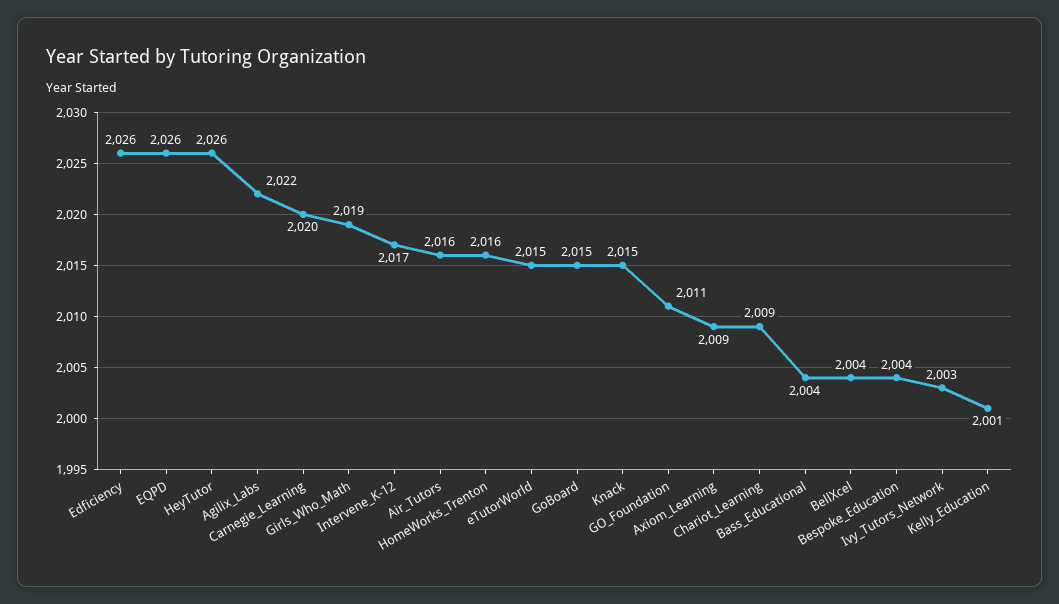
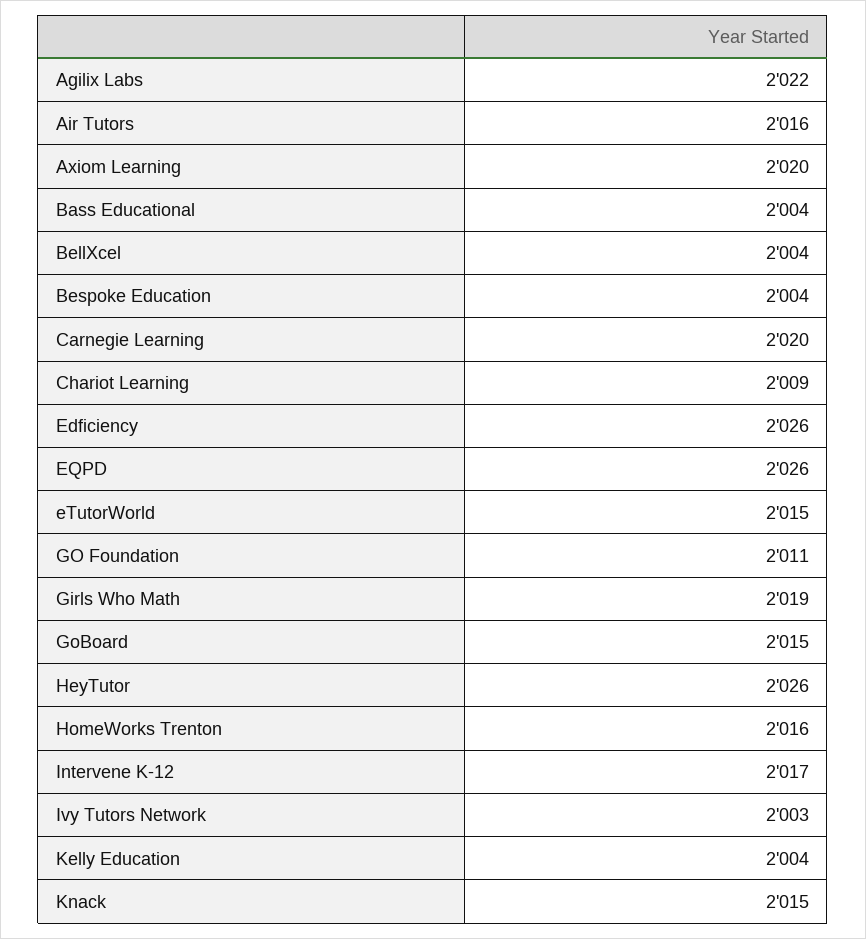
  {
    "Edficiency": 2026,
    "EQPD": 2026,
    "HeyTutor": 2026,
    "Agilix_Labs": 2022,
    "Carnegie_Learning": 2020,
    "Girls_Who_Math": 2019,
    "Intervene_K-12": 2017,
    "Air_Tutors": 2016,
    "HomeWorks_Trenton": 2016,
    "eTutorWorld": 2015,
    "GoBoard": 2015,
    "Knack": 2015,
    "GO_Foundation": 2011,
-   "Axiom_Learning": 2009,
+   "Axiom_Learning": 2020,
    "Chariot_Learning": 2009,
    "Bass_Educational": 2004,
    "BellXcel": 2004,
    "Bespoke_Education": 2004,
    "Ivy_Tutors_Network": 2003,
-   "Kelly_Education": 2001
+   "Kelly_Education": 2004
  }

